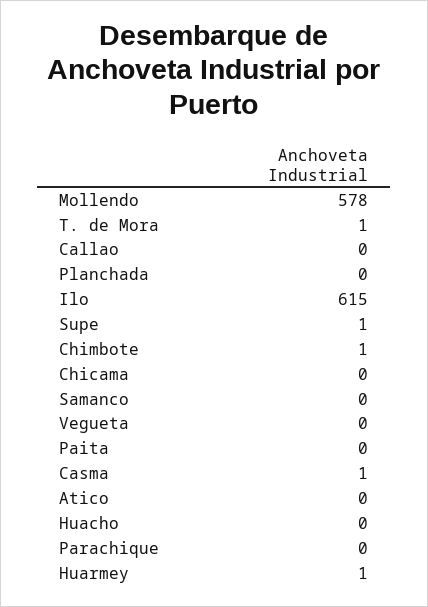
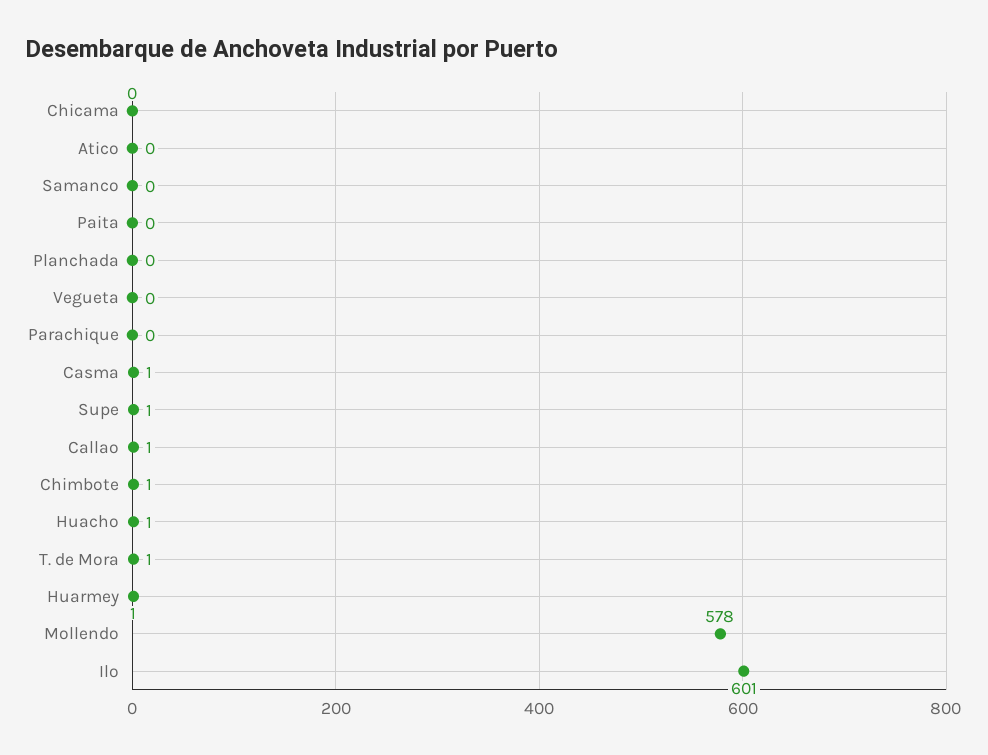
  {
    "Mollendo": 578,
    "T. de Mora": 1,
-   "Callao": 0,
+   "Callao": 1,
    "Planchada": 0,
-   "Ilo": 615,
+   "Ilo": 601,
    "Supe": 1,
    "Chimbote": 1,
    "Chicama": 0,
    "Samanco": 0,
    "Vegueta": 0,
    "Paita": 0,
    "Casma": 1,
    "Atico": 0,
-   "Huacho": 0,
+   "Huacho": 1,
    "Parachique": 0,
    "Huarmey": 1
  }

